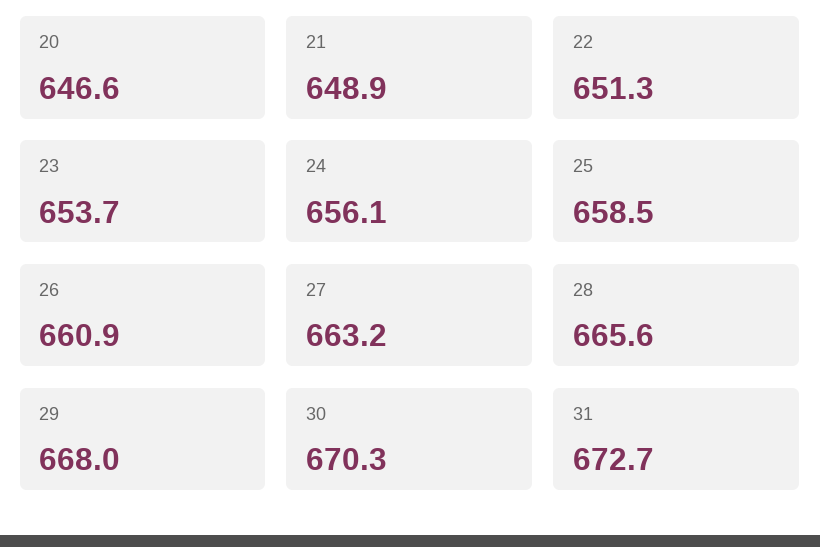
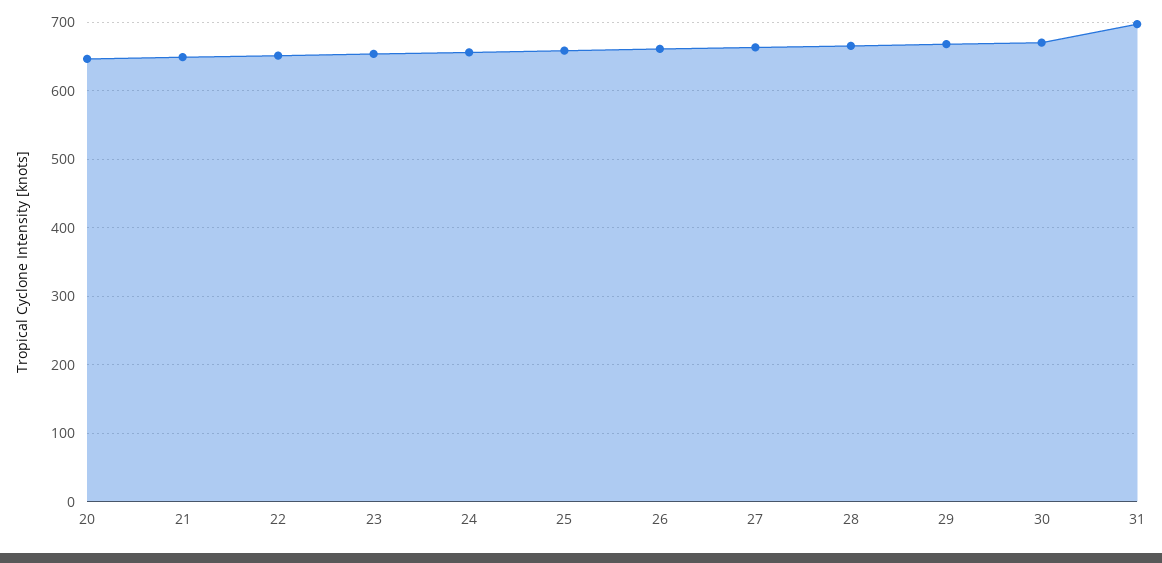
  {
    "20": 646.6,
    "21": 648.9,
    "22": 651.3,
    "23": 653.7,
    "24": 656.1,
    "25": 658.5,
    "26": 660.9,
    "27": 663.2,
    "28": 665.6,
    "29": 668,
    "30": 670.3,
-   "31": 672.7
+   "31": 700
  }

